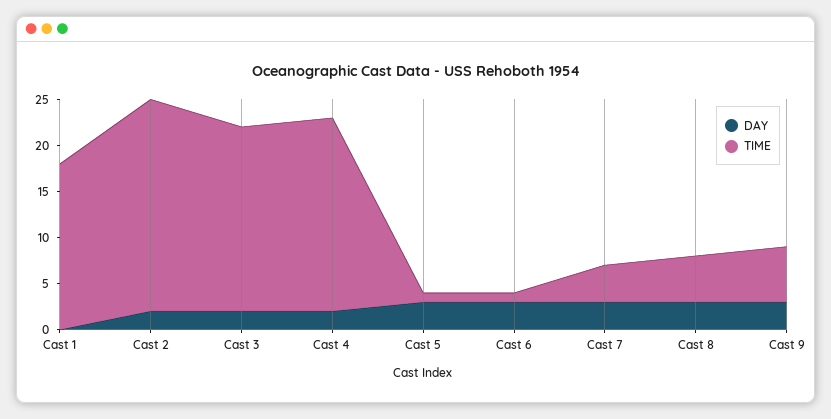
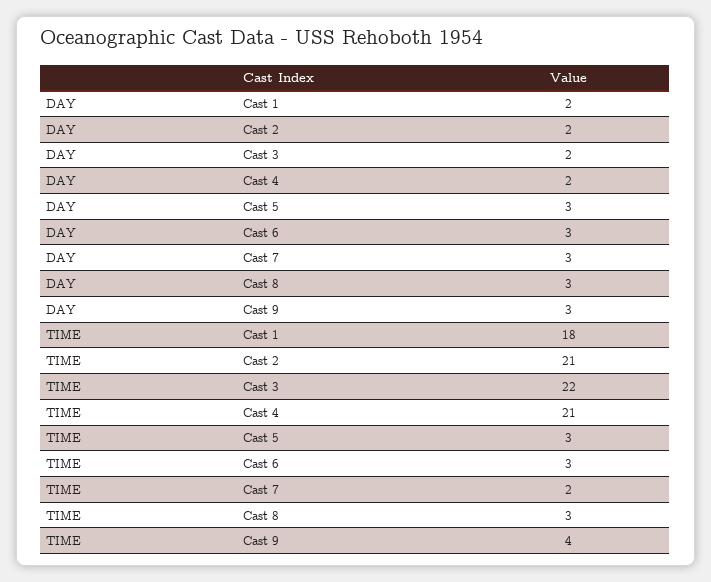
  {
    "DAY": {
-     "Cast 1": 0,
+     "Cast 1": 2,
      "Cast 2": 2,
      "Cast 3": 2,
      "Cast 4": 2,
      "Cast 5": 3,
      "Cast 6": 3,
      "Cast 7": 3,
      "Cast 8": 3,
      "Cast 9": 3
    },
    "TIME": {
      "Cast 1": 18,
-     "Cast 2": 23,
+     "Cast 2": 21,
-     "Cast 3": 20,
+     "Cast 3": 22,
      "Cast 4": 21,
-     "Cast 5": 1,
+     "Cast 5": 3,
-     "Cast 6": 1,
+     "Cast 6": 3,
-     "Cast 7": 4,
+     "Cast 7": 2,
-     "Cast 8": 5,
+     "Cast 8": 3,
-     "Cast 9": 6
+     "Cast 9": 4
    }
  }

